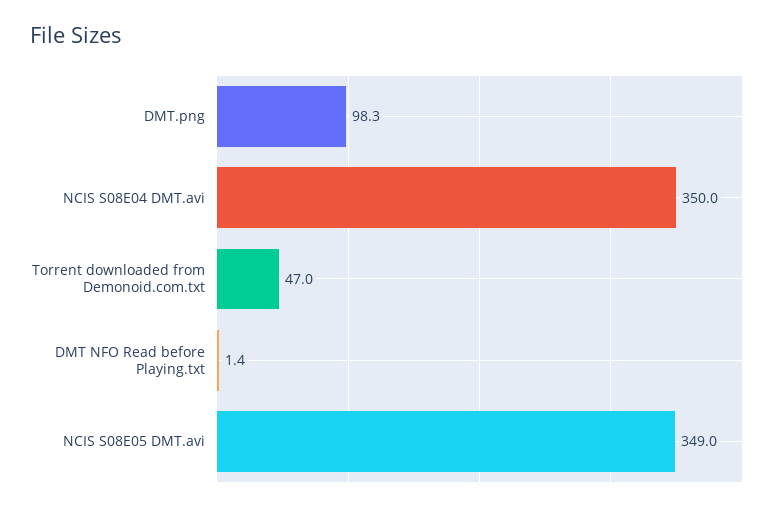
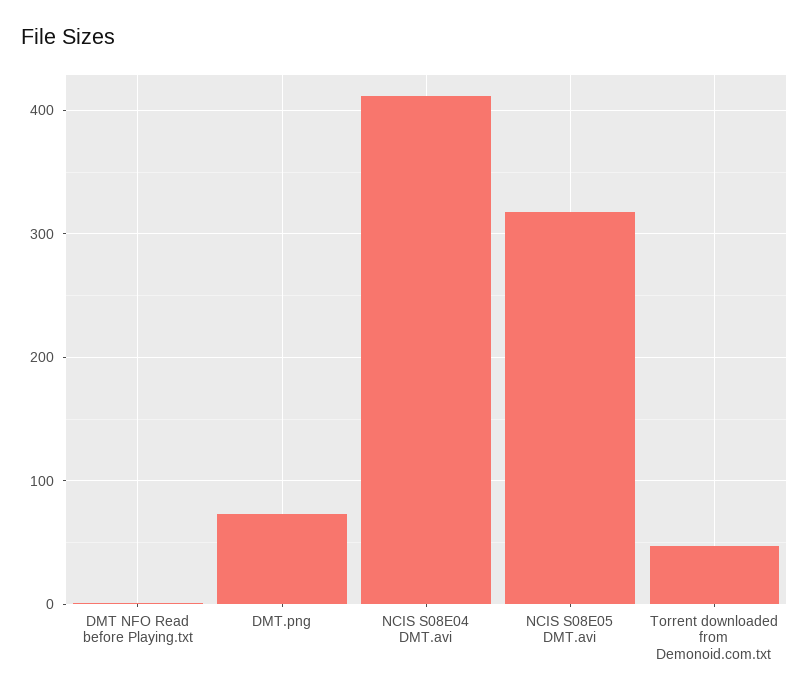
  {
-   "DMT.png": 98.3,
+   "DMT.png": 70,
-   "NCIS S08E04 DMT.avi": 350,
+   "NCIS S08E04 DMT.avi": 410,
    "Torrent downloaded from Demonoid.com.txt": 47,
    "DMT NFO Read before Playing.txt": 1.4,
-   "NCIS S08E05 DMT.avi": 349
+   "NCIS S08E05 DMT.avi": 320
  }

